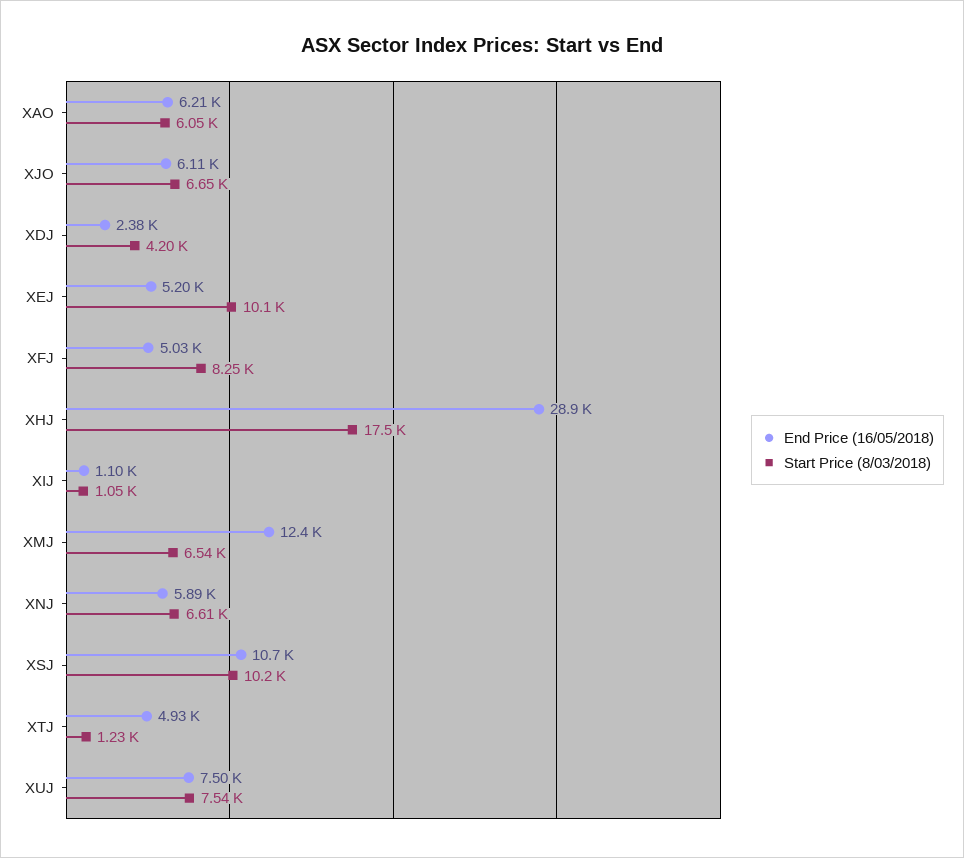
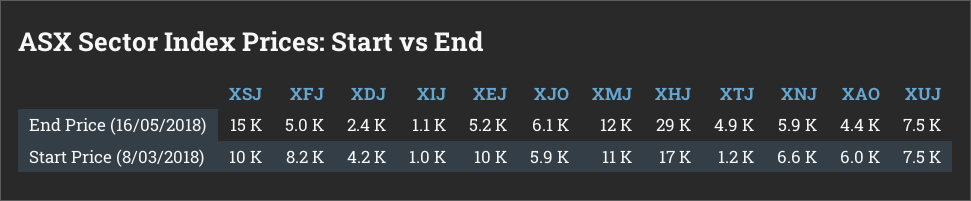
  {
    "End Price (16/05/2018)": {
-     "XAO": 6210,
+     "XAO": 4400,
      "XJO": 6110,
      "XDJ": 2380,
      "XEJ": 5200,
      "XFJ": 5030,
      "XHJ": 28900,
      "XIJ": 1100,
      "XMJ": 12400,
      "XNJ": 5890,
-     "XSJ": 10700,
+     "XSJ": 15000,
      "XTJ": 4930,
      "XUJ": 7500
    },
    "Start Price (8/03/2018)": {
      "XAO": 6050,
-     "XJO": 6650,
+     "XJO": 5900,
      "XDJ": 4200,
      "XEJ": 10100,
      "XFJ": 8250,
      "XHJ": 17500,
      "XIJ": 1050,
-     "XMJ": 6540,
+     "XMJ": 11000,
      "XNJ": 6610,
      "XSJ": 10200,
      "XTJ": 1230,
      "XUJ": 7540
    }
  }

